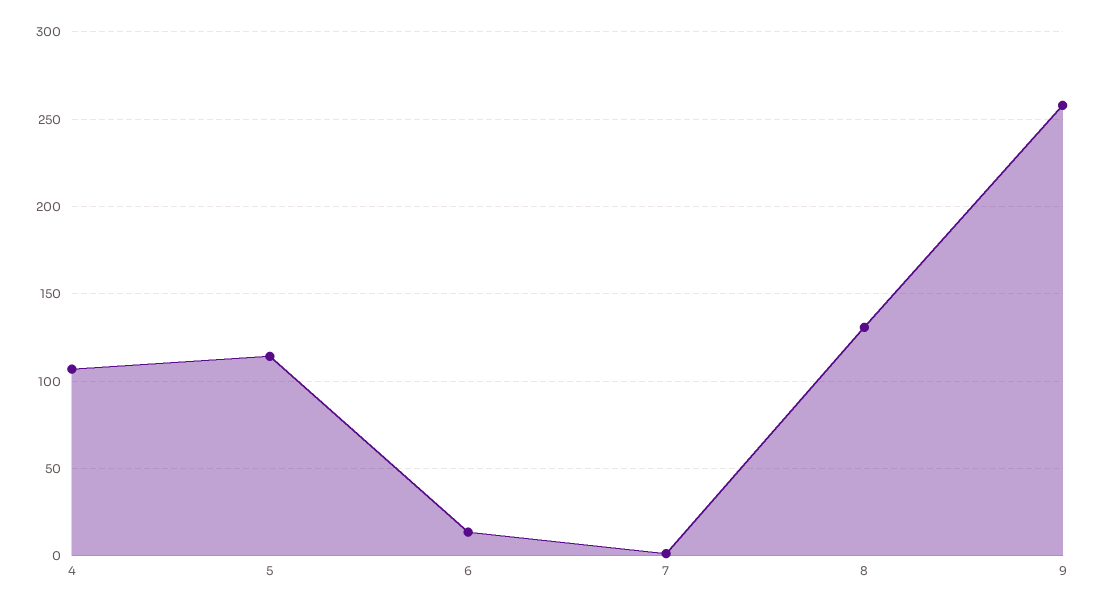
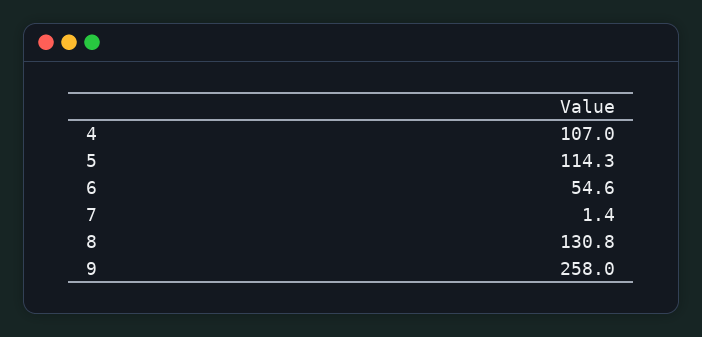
  {
    "4": 107,
    "5": 114.3,
-   "6": 15,
+   "6": 54.6,
    "7": 1.4,
    "8": 130.8,
    "9": 258
  }

